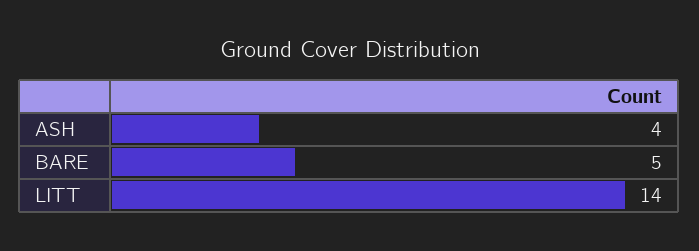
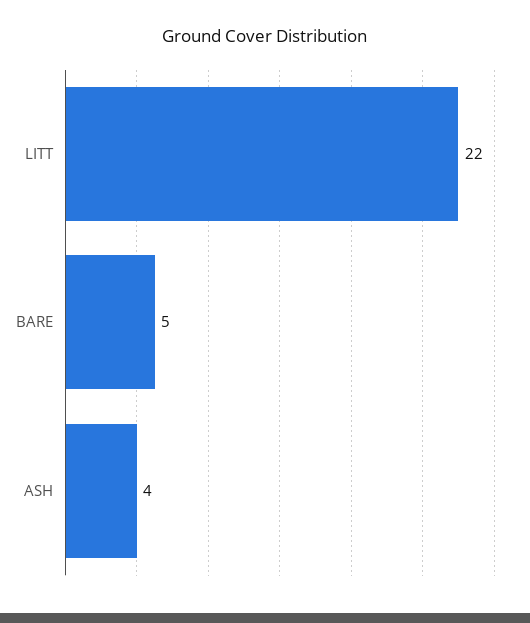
  {
    "ASH": 4,
    "BARE": 5,
-   "LITT": 14
+   "LITT": 22
  }

